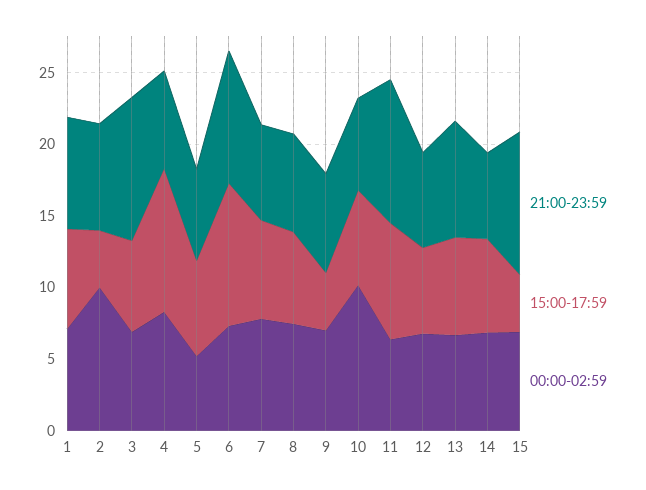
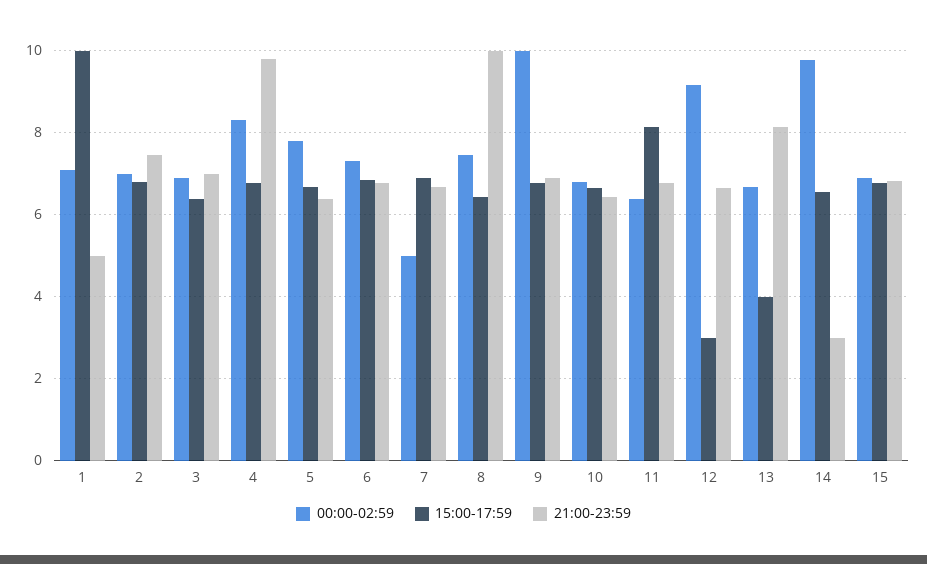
  {
    "21:00-23:59": {
-     "1": 8,
+     "1": 5,
      "2": 7.4,
-     "3": 10,
+     "3": 7,
-     "4": 7,
+     "4": 9.8,
      "5": 6.4,
-     "6": 9,
+     "6": 6.8,
      "7": 6.6,
-     "8": 7,
+     "8": 10,
      "9": 7,
      "10": 6.4,
-     "11": 10,
+     "11": 6.8,
      "12": 6.6,
      "13": 8.2,
-     "14": 6,
+     "14": 3,
-     "15": 10
+     "15": 6.8
    },
    "15:00-17:59": {
-     "1": 7,
+     "1": 10,
-     "2": 4,
+     "2": 6.8,
      "3": 6.4,
-     "4": 10,
+     "4": 6.8,
      "5": 6.6,
-     "6": 10,
+     "6": 6.8,
      "7": 7,
      "8": 6.4,
-     "9": 4,
+     "9": 6.8,
      "10": 6.6,
      "11": 8.2,
-     "12": 6,
+     "12": 3,
-     "13": 7,
+     "13": 4,
      "14": 6.6,
-     "15": 4
+     "15": 6.8
    },
    "00:00-02:59": {
      "1": 7.2,
-     "2": 10,
+     "2": 7,
      "3": 7,
      "4": 8.4,
-     "5": 5,
+     "5": 7.8,
      "6": 7.4,
-     "7": 8,
+     "7": 5,
      "8": 7.4,
-     "9": 7,
+     "9": 10,
-     "10": 10,
+     "10": 6.8,
      "11": 6.4,
-     "12": 7,
+     "12": 9.2,
      "13": 6.6,
-     "14": 7,
+     "14": 9.8,
      "15": 7
    }
  }

